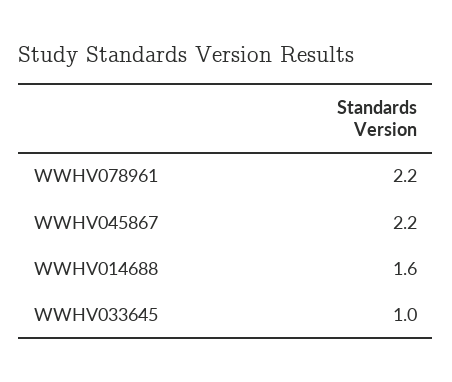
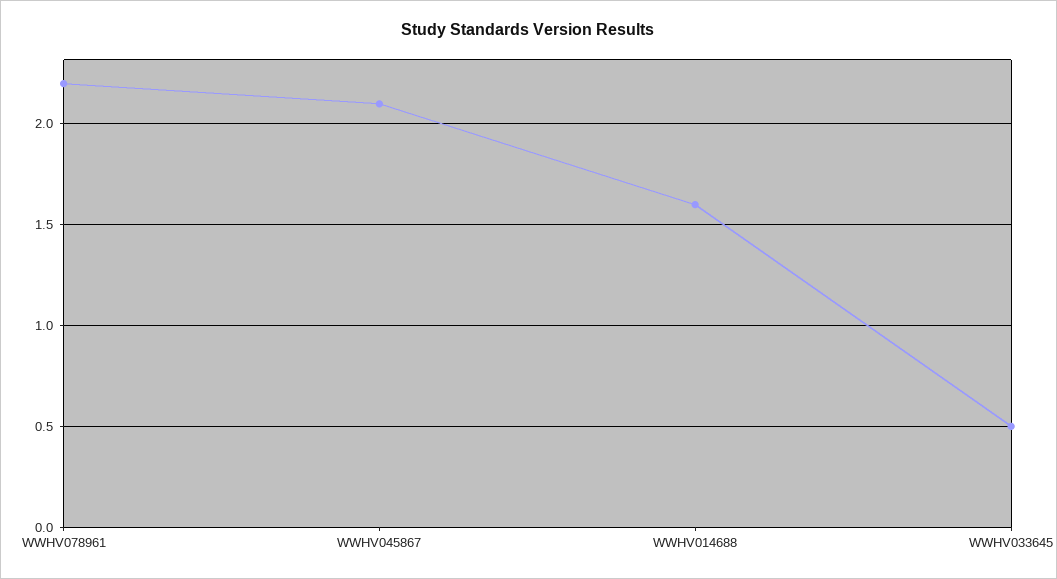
  {
    "WWHV078961": 2.2,
-   "WWHV045867": 2.2,
+   "WWHV045867": 2.1,
    "WWHV014688": 1.6,
-   "WWHV033645": 1
+   "WWHV033645": 0.5
  }

